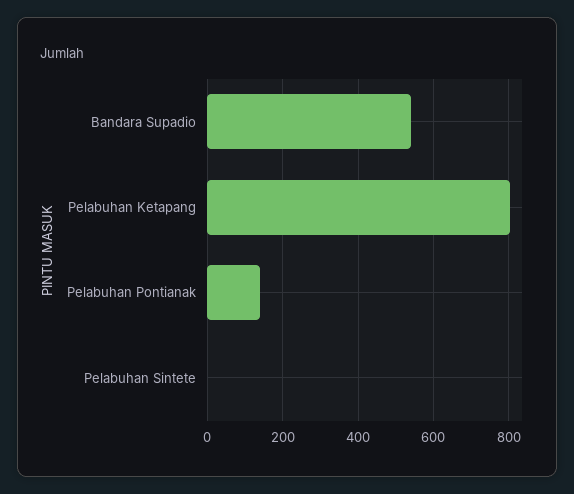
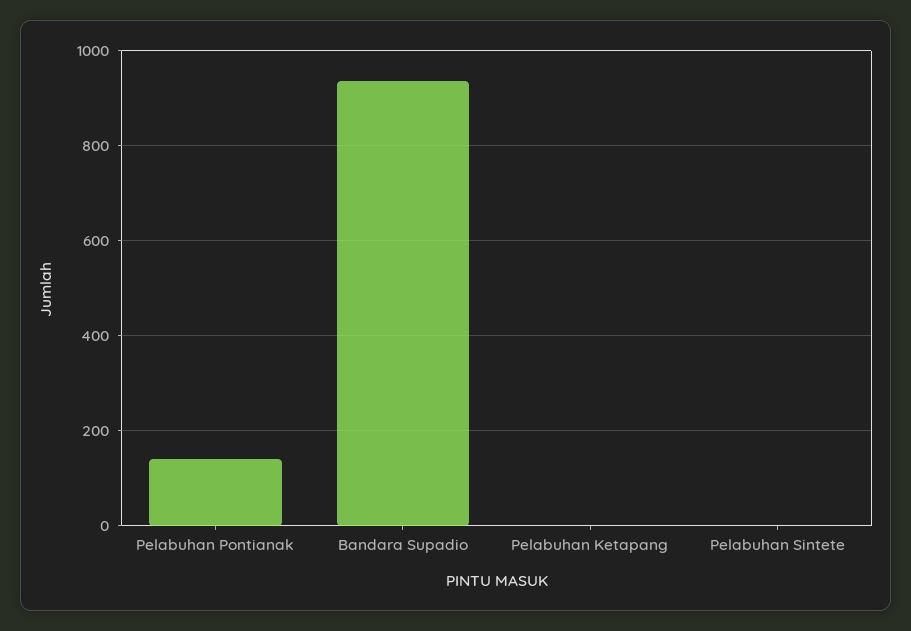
  {
-   "Bandara Supadio": 540,
+   "Bandara Supadio": 940,
-   "Pelabuhan Ketapang": 800,
+   "Pelabuhan Ketapang": 0,
    "Pelabuhan Pontianak": 140,
    "Pelabuhan Sintete": 0
  }

